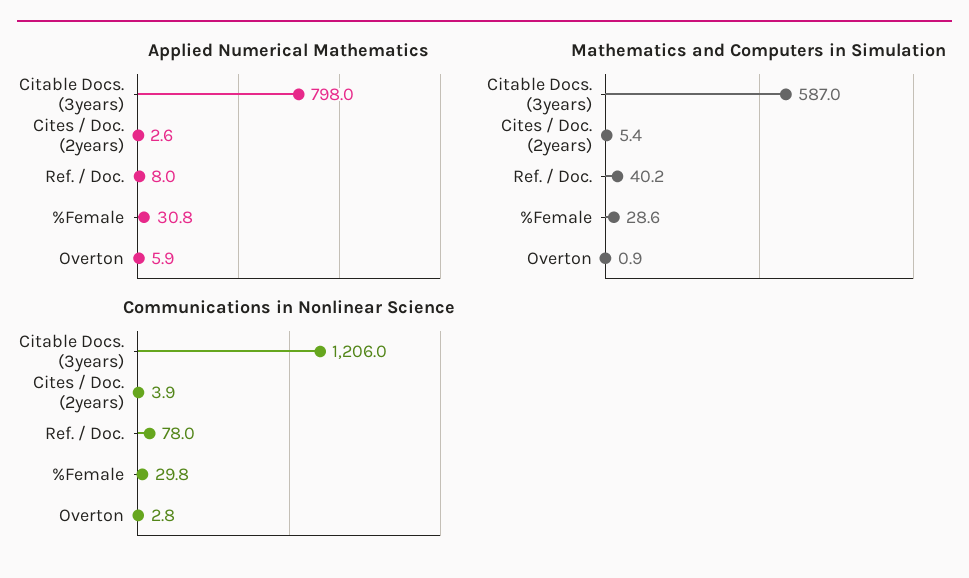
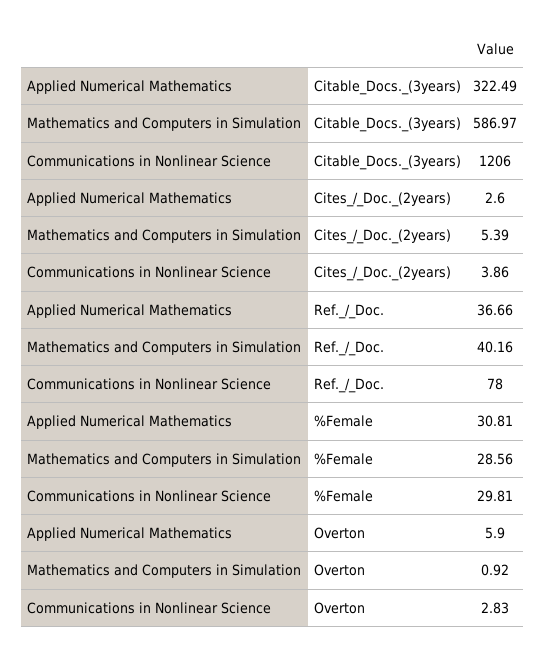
  {
    "Applied Numerical Mathematics": {
-     "Citable Docs. (3years)": 798,
+     "Citable Docs. (3years)": 322.49,
      "Cites / Doc. (2years)": 2.6,
-     "Ref. / Doc.": 8,
+     "Ref. / Doc.": 36.66,
      "%Female": 30.81,
      "Overton": 5.9
    },
    "Mathematics and Computers in Simulation": {
      "Citable Docs. (3years)": 586.97,
      "Cites / Doc. (2years)": 5.39,
      "Ref. / Doc.": 40.16,
      "%Female": 28.56,
      "Overton": 0.92
    },
    "Communications in Nonlinear Science": {
      "Citable Docs. (3years)": 1206,
      "Cites / Doc. (2years)": 3.86,
      "Ref. / Doc.": 78,
      "%Female": 29.81,
      "Overton": 2.83
    }
  }

